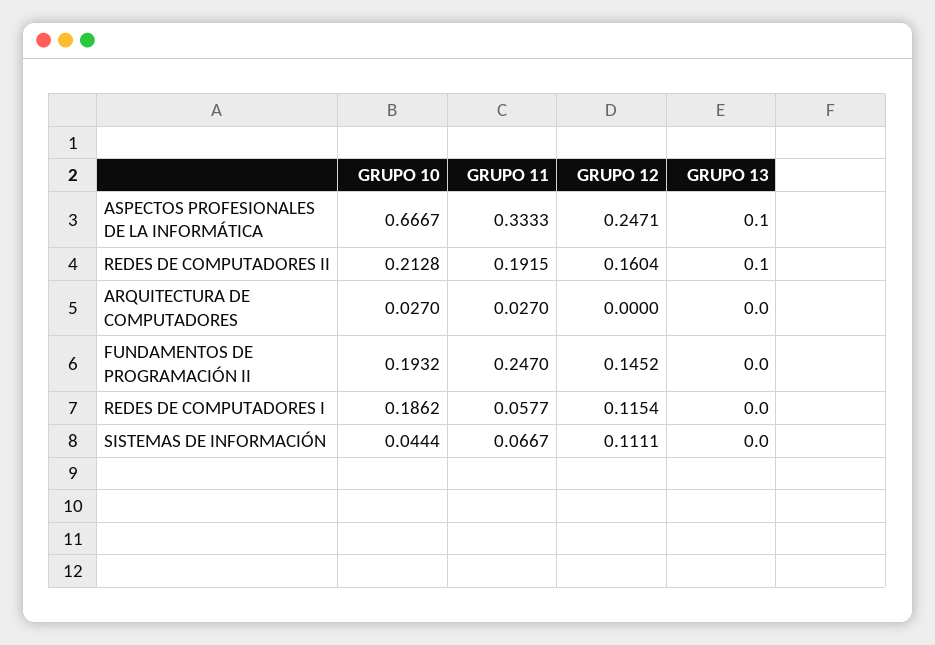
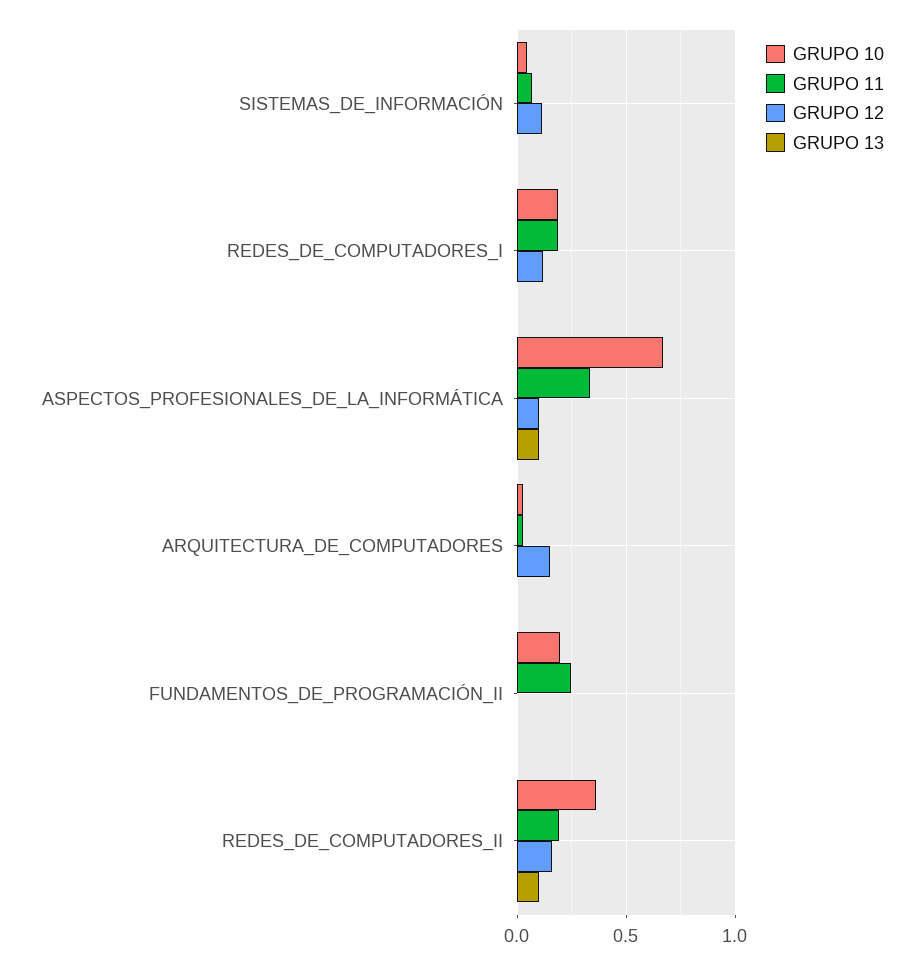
  {
    "GRUPO 10": {
      "ASPECTOS PROFESIONALES DE LA INFORMÁTICA": 0.6667,
-     "REDES DE COMPUTADORES II": 0.2128,
+     "REDES DE COMPUTADORES II": 0.35,
      "ARQUITECTURA DE COMPUTADORES": 0.027,
      "FUNDAMENTOS DE PROGRAMACIÓN II": 0.1932,
      "REDES DE COMPUTADORES I": 0.1862,
      "SISTEMAS DE INFORMACIÓN": 0.0444
    },
    "GRUPO 11": {
      "ASPECTOS PROFESIONALES DE LA INFORMÁTICA": 0.3333,
      "REDES DE COMPUTADORES II": 0.1915,
      "ARQUITECTURA DE COMPUTADORES": 0.027,
      "FUNDAMENTOS DE PROGRAMACIÓN II": 0.247,
-     "REDES DE COMPUTADORES I": 0.0577,
+     "REDES DE COMPUTADORES I": 0.2,
      "SISTEMAS DE INFORMACIÓN": 0.0667
    },
    "GRUPO 12": {
-     "ASPECTOS PROFESIONALES DE LA INFORMÁTICA": 0.2471,
+     "ASPECTOS PROFESIONALES DE LA INFORMÁTICA": 0.1,
      "REDES DE COMPUTADORES II": 0.1604,
-     "ARQUITECTURA DE COMPUTADORES": 0,
+     "ARQUITECTURA DE COMPUTADORES": 0.15,
-     "FUNDAMENTOS DE PROGRAMACIÓN II": 0.1452,
+     "FUNDAMENTOS DE PROGRAMACIÓN II": 0,
      "REDES DE COMPUTADORES I": 0.1154,
      "SISTEMAS DE INFORMACIÓN": 0.1111
    },
    "GRUPO 13": {
      "ASPECTOS PROFESIONALES DE LA INFORMÁTICA": 0.1,
      "REDES DE COMPUTADORES II": 0.1,
      "ARQUITECTURA DE COMPUTADORES": 0,
      "FUNDAMENTOS DE PROGRAMACIÓN II": 0,
      "REDES DE COMPUTADORES I": 0,
      "SISTEMAS DE INFORMACIÓN": 0
    }
  }

